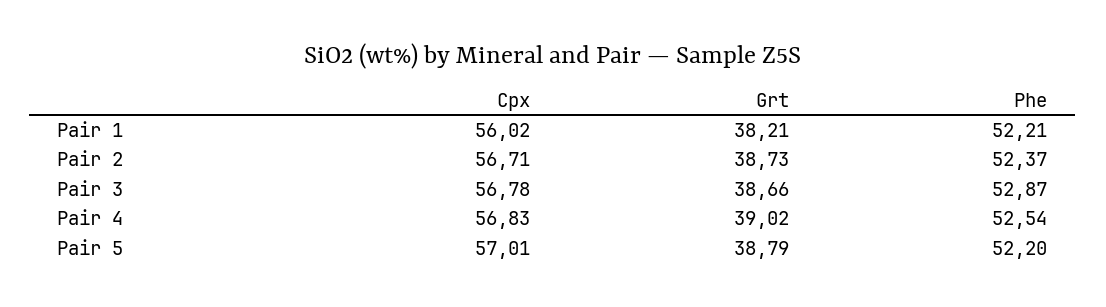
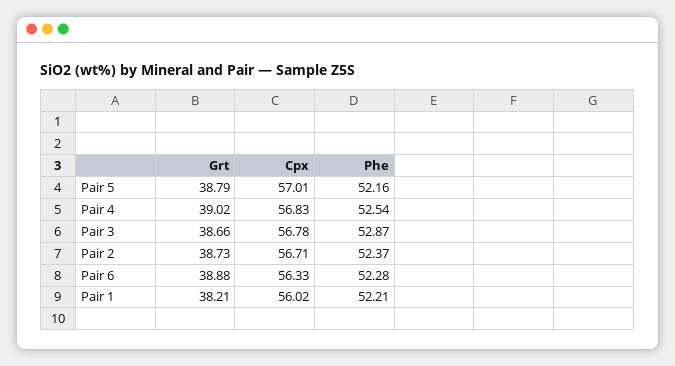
  {
    "Cpx": {
      "Pair 1": 56.02,
      "Pair 2": 56.71,
      "Pair 3": 56.78,
      "Pair 4": 56.83,
-     "Pair 5": 57.01
+     "Pair 5": 57.01,
+     "Pair 6": 56.33
    },
    "Grt": {
      "Pair 1": 38.21,
      "Pair 2": 38.73,
      "Pair 3": 38.66,
      "Pair 4": 39.02,
-     "Pair 5": 38.79
+     "Pair 5": 38.79,
+     "Pair 6": 38.88
    },
    "Phe": {
      "Pair 1": 52.21,
      "Pair 2": 52.37,
      "Pair 3": 52.87,
      "Pair 4": 52.54,
-     "Pair 5": 52.2
+     "Pair 5": 52.16,
+     "Pair 6": 52.28
    }
  }

